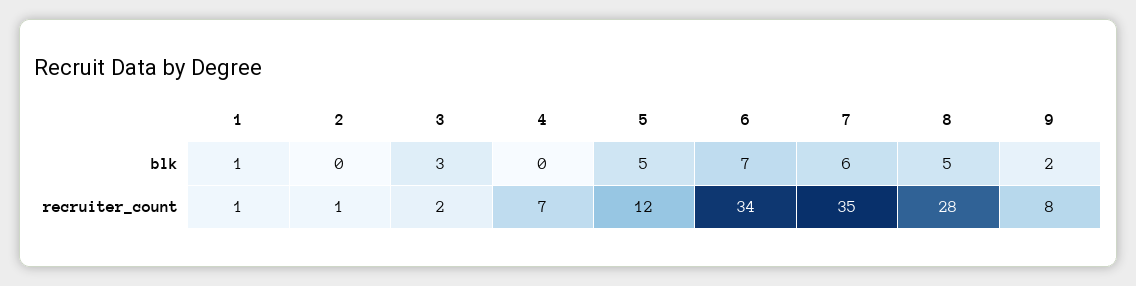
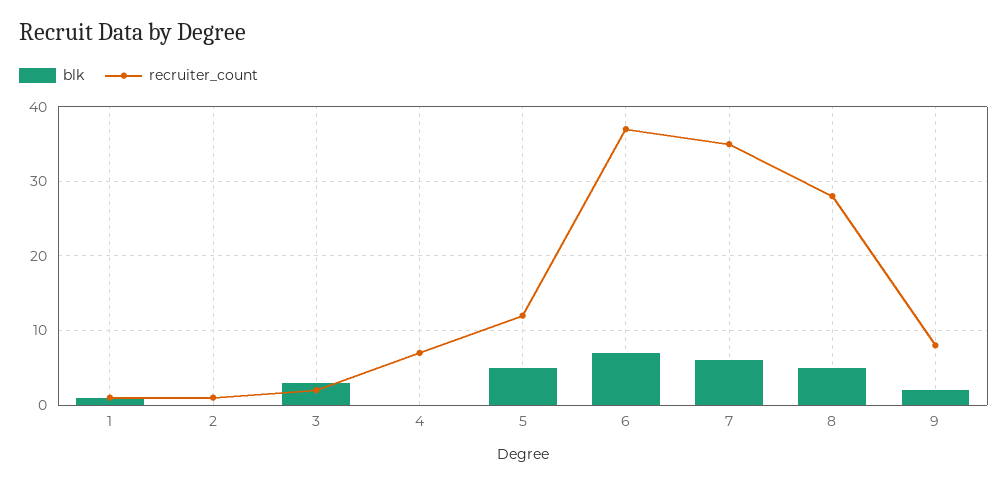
  {
    "blk": {
      "1": 1,
      "2": 0,
      "3": 3,
      "4": 0,
      "5": 5,
      "6": 7,
      "7": 6,
      "8": 5,
      "9": 2
    },
    "recruiter_count": {
      "1": 1,
      "2": 1,
      "3": 2,
      "4": 7,
      "5": 12,
-     "6": 34,
+     "6": 37,
      "7": 35,
      "8": 28,
      "9": 8
    }
  }

